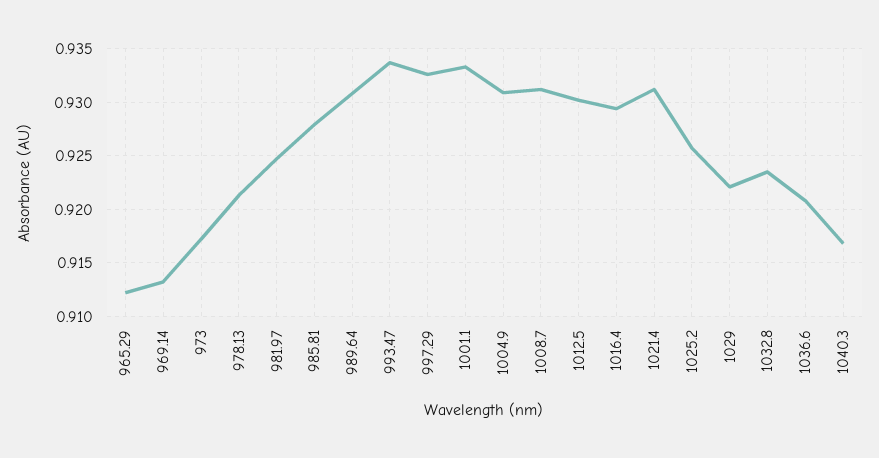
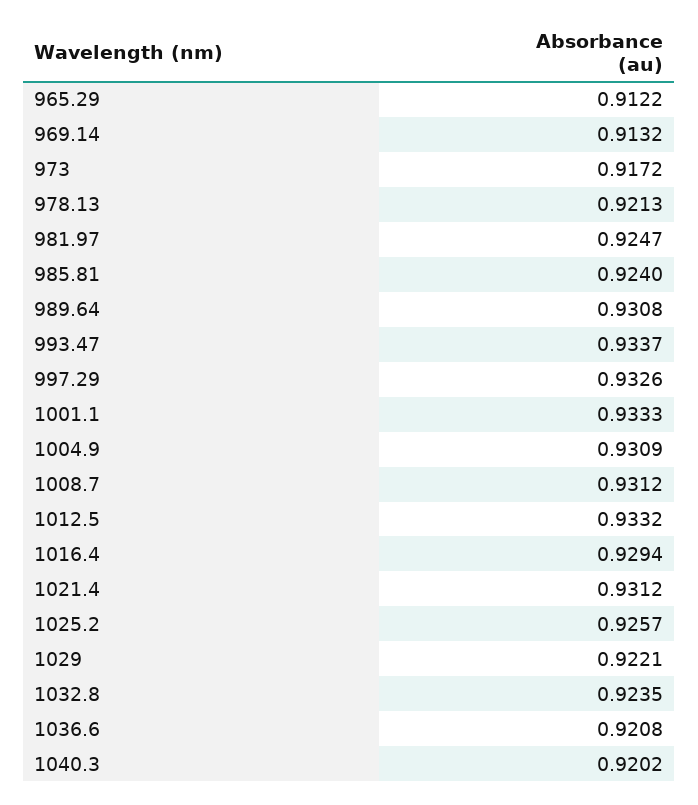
  {
    "965.29": 0.9122,
    "969.14": 0.9132,
    "973": 0.9172,
    "978.13": 0.9213,
    "981.97": 0.9247,
-   "985.81": 0.928,
+   "985.81": 0.924,
    "989.64": 0.9308,
    "993.47": 0.9337,
    "997.29": 0.9326,
    "1001.1": 0.9333,
    "1004.9": 0.9309,
    "1008.7": 0.9312,
-   "1012.5": 0.93,
+   "1012.5": 0.9332,
    "1016.4": 0.9294,
    "1021.4": 0.9312,
    "1025.2": 0.9257,
    "1029": 0.9221,
    "1032.8": 0.9235,
    "1036.6": 0.9208,
-   "1040.3": 0.917
+   "1040.3": 0.9202
  }

